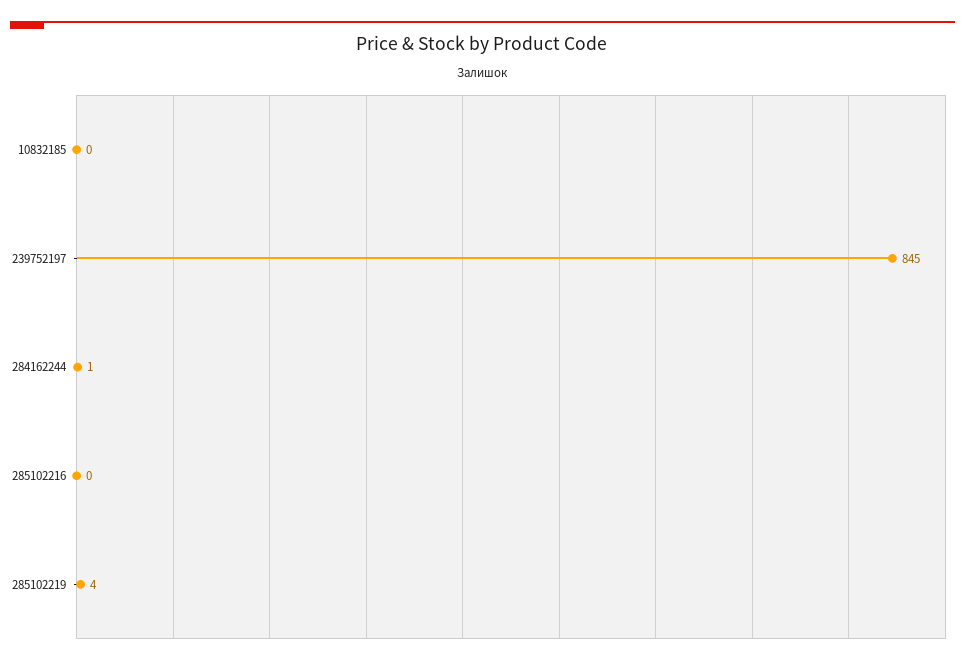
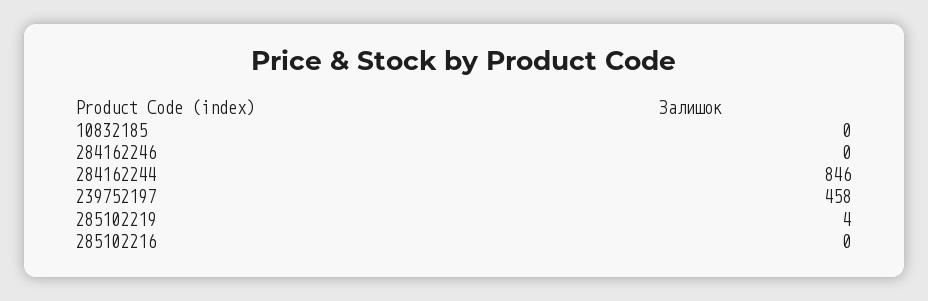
  {
    "10832185": 0,
-   "239752197": 845,
+   "239752197": 458,
-   "284162244": 1,
+   "284162244": 846,
    "285102216": 0,
-   "285102219": 4
+   "285102219": 4,
+   "284162246": 0
  }

